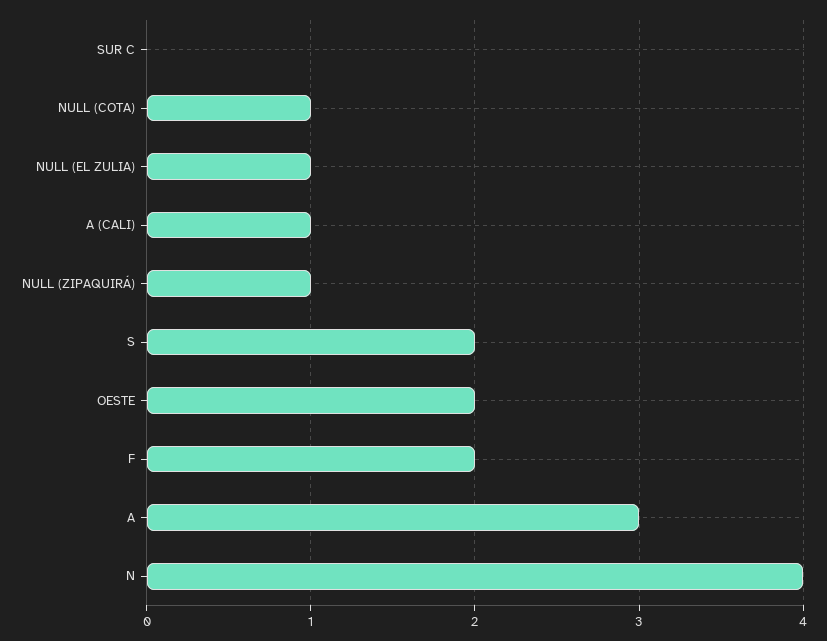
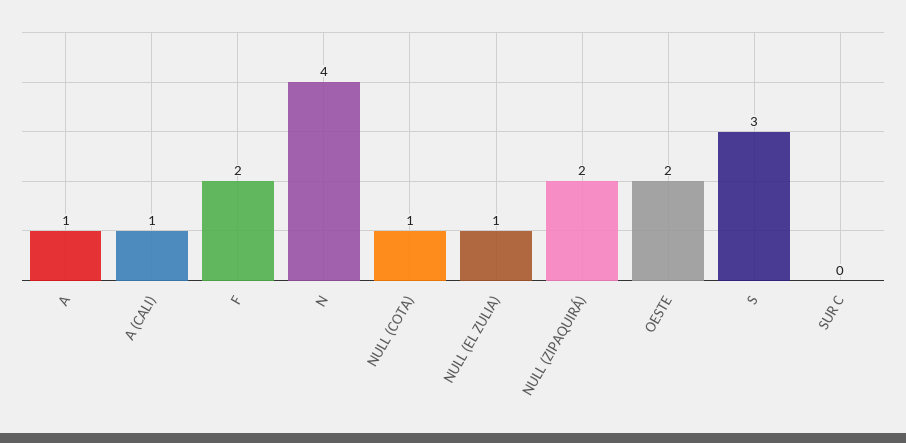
  {
    "SUR C": 0,
    "NULL (COTA)": 1,
    "NULL (EL ZULIA)": 1,
    "A (CALI)": 1,
-   "NULL (ZIPAQUIRÁ)": 1,
+   "NULL (ZIPAQUIRÁ)": 2,
-   "S": 2,
+   "S": 3,
    "OESTE": 2,
    "F": 2,
-   "A": 3,
+   "A": 1,
    "N": 4
  }

